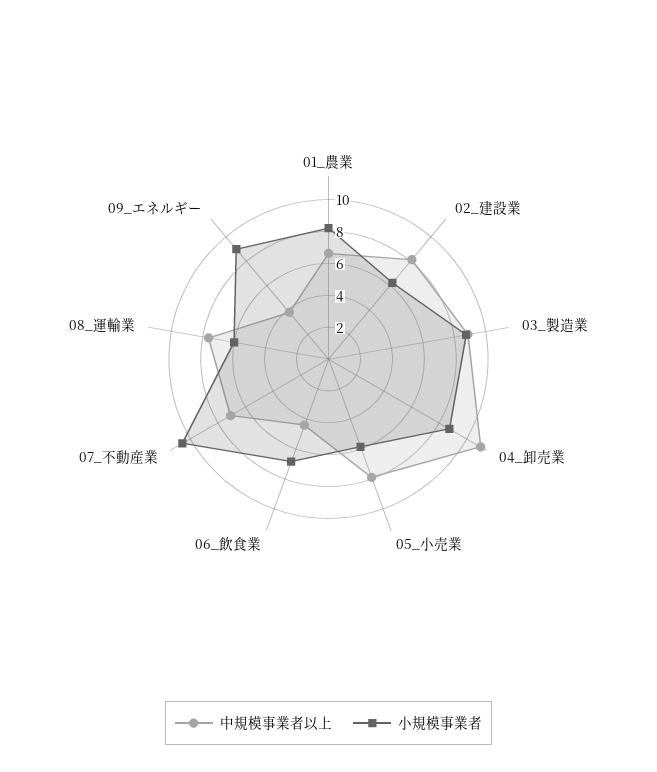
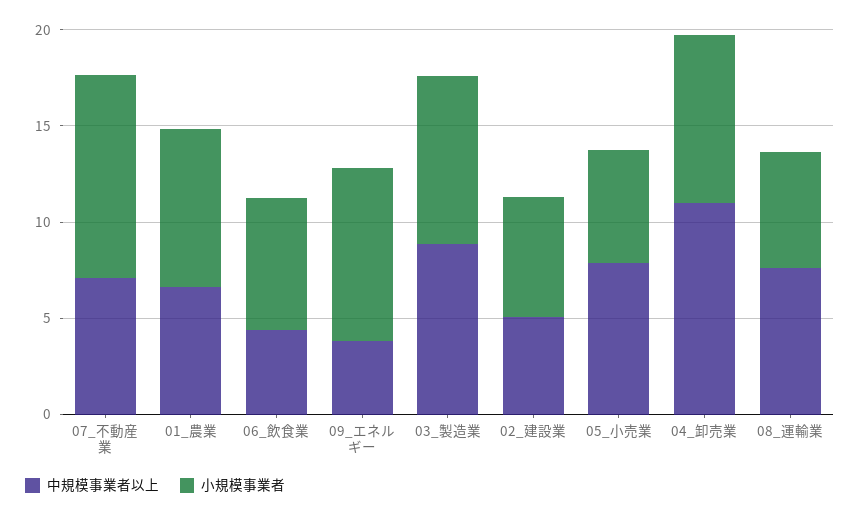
  {
    "中規模事業者以上": {
      "01_農業": 7,
-     "02_建設業": 8,
+     "02_建設業": 5,
      "03_製造業": 9,
      "04_卸売業": 11,
      "05_小売業": 8,
      "06_飲食業": 4,
      "07_不動産業": 7,
      "08_運輸業": 8,
      "09_エネルギー": 4
    },
    "小規模事業者": {
      "01_農業": 8,
      "02_建設業": 6,
      "03_製造業": 9,
      "04_卸売業": 9,
      "05_小売業": 6,
      "06_飲食業": 7,
      "07_不動産業": 11,
      "08_運輸業": 6,
      "09_エネルギー": 9
    }
  }

